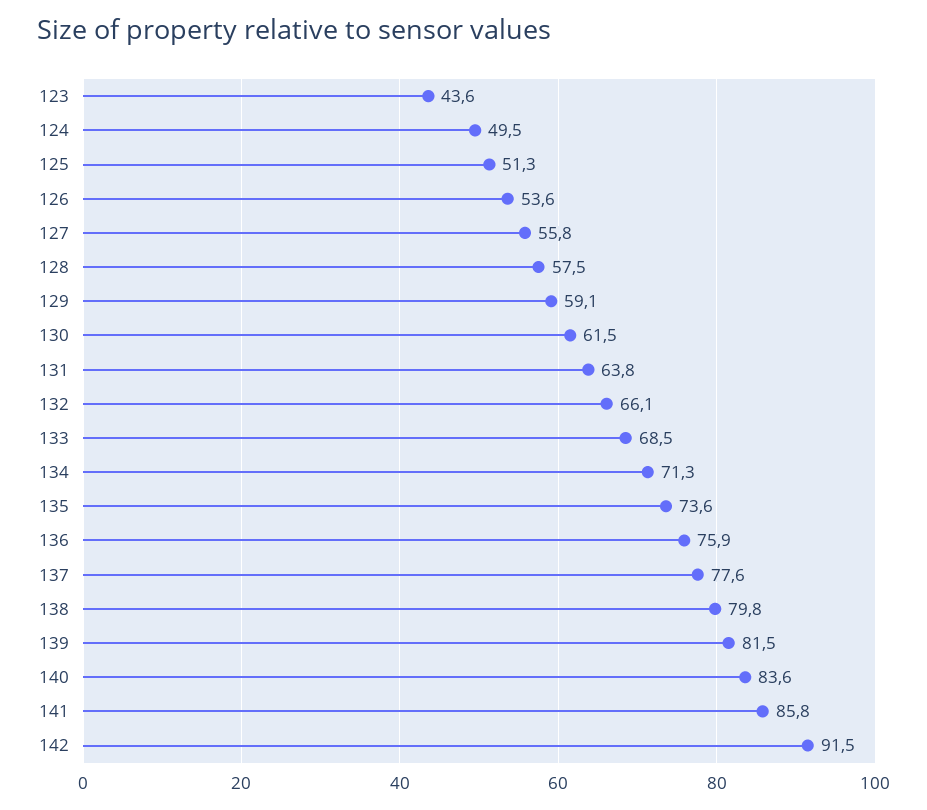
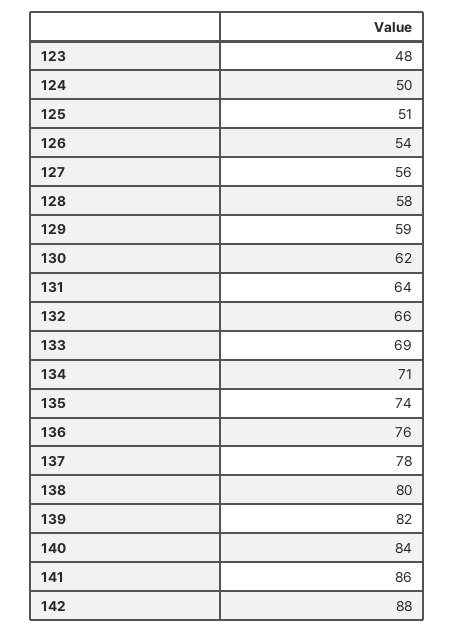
  {
-   "123": 43.6,
+   "123": 48,
    "124": 49.5,
    "125": 51.3,
    "126": 53.6,
    "127": 55.8,
    "128": 57.5,
    "129": 59.1,
    "130": 61.5,
    "131": 63.8,
    "132": 66.1,
    "133": 68.5,
    "134": 71.3,
    "135": 73.6,
    "136": 75.9,
    "137": 77.6,
    "138": 79.8,
    "139": 81.5,
    "140": 83.6,
    "141": 85.8,
-   "142": 91.5
+   "142": 88
  }

